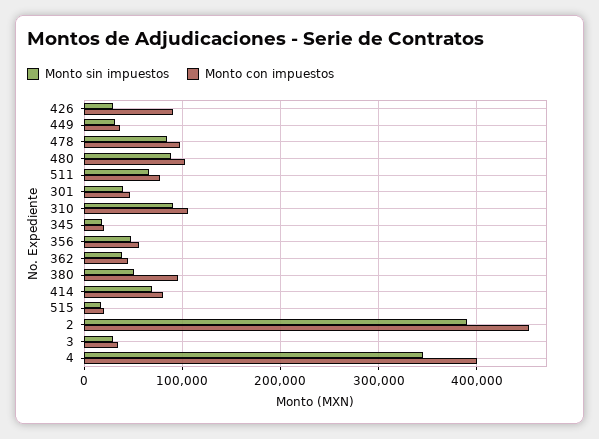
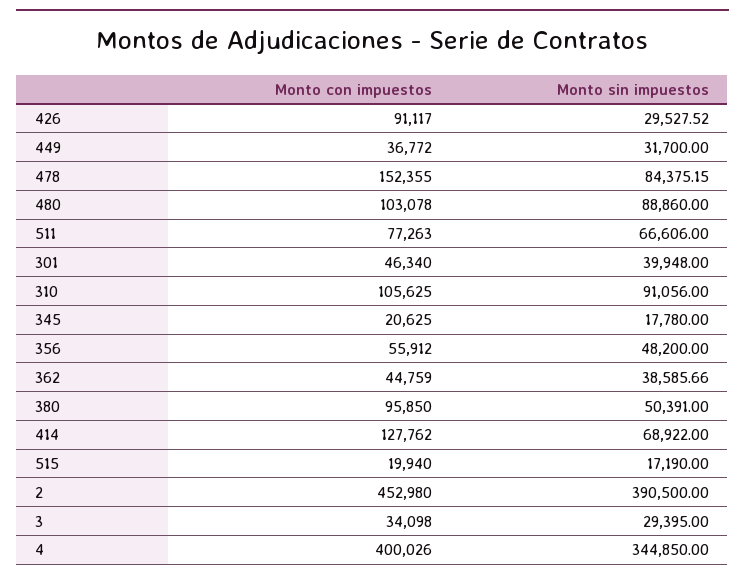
  {
    "Monto sin impuestos": {
      "426": 29527.52,
      "449": 31700,
      "478": 84375.15,
      "480": 88860,
      "511": 66606,
      "301": 39948,
      "310": 91056,
      "345": 17780,
      "356": 48200,
      "362": 38585.66,
      "380": 50391,
      "414": 68922,
      "515": 17190,
      "2": 390500,
      "3": 29395,
      "4": 344850
    },
    "Monto con impuestos": {
      "426": 91117,
      "449": 36772,
-     "478": 100000,
+     "478": 152355,
      "480": 103078,
      "511": 77263,
      "301": 46340,
      "310": 105625,
      "345": 20625,
      "356": 55912,
      "362": 44759,
      "380": 95850,
-     "414": 80000,
+     "414": 127762,
      "515": 19940,
      "2": 452980,
      "3": 34098,
      "4": 400026
    }
  }

